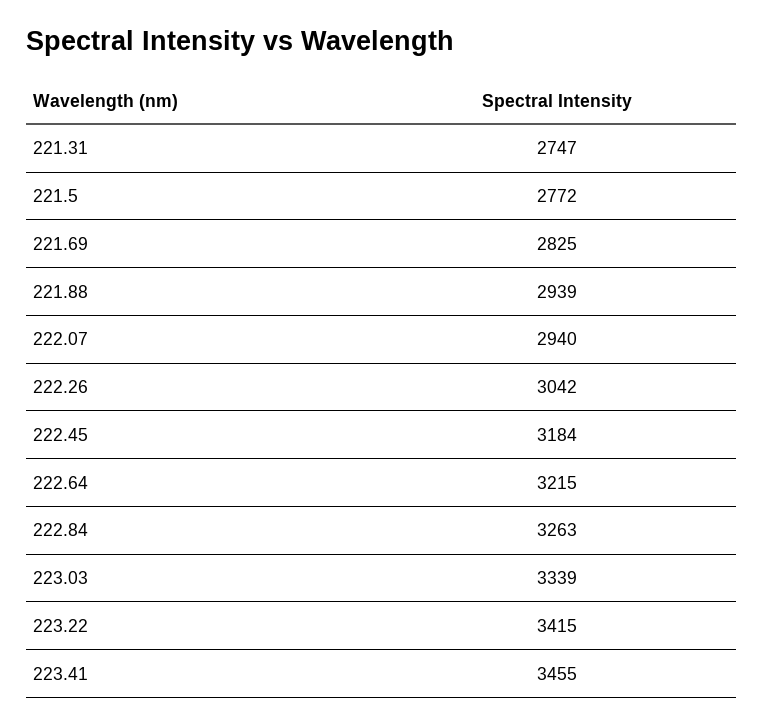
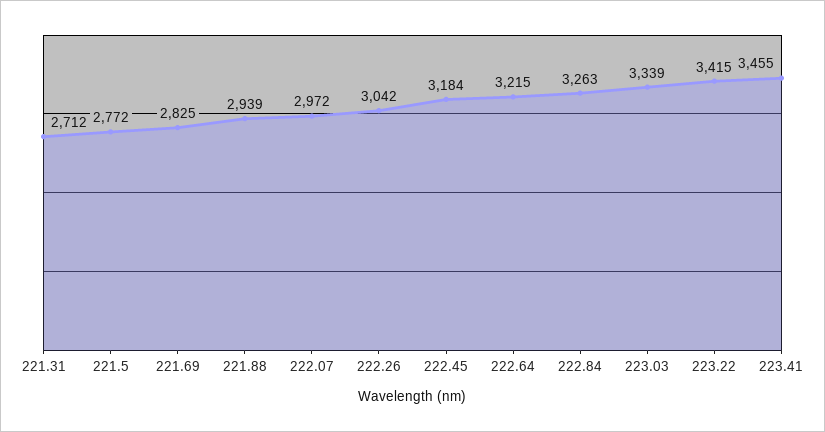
  {
-   "221.31": 2747,
+   "221.31": 2712,
    "221.5": 2772,
    "221.69": 2825,
    "221.88": 2939,
-   "222.07": 2940,
+   "222.07": 2972,
    "222.26": 3042,
    "222.45": 3184,
    "222.64": 3215,
    "222.84": 3263,
    "223.03": 3339,
    "223.22": 3415,
    "223.41": 3455
  }

